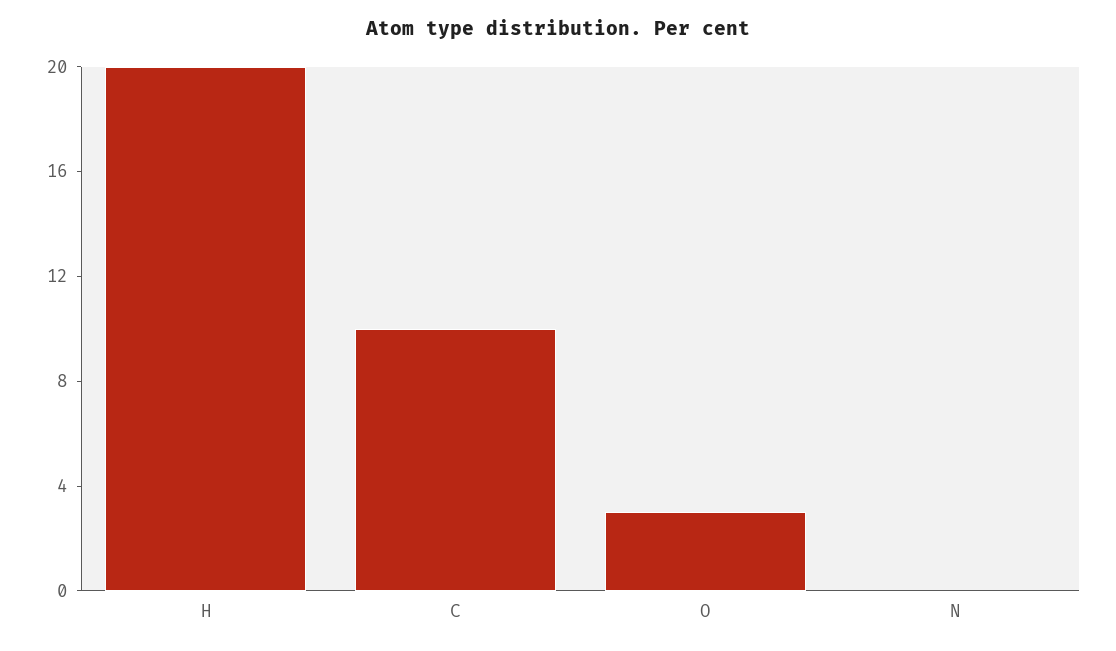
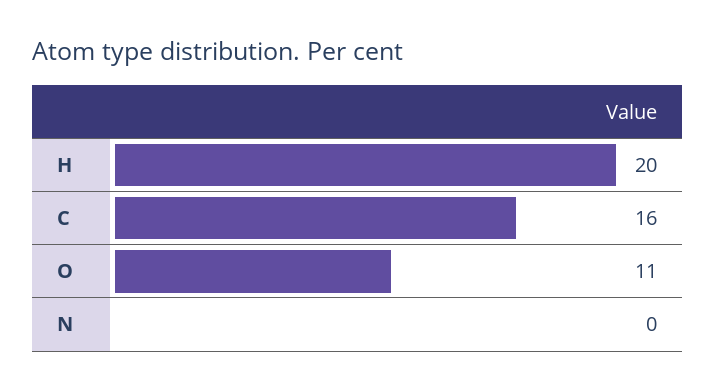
  {
    "H": 20,
-   "C": 10,
+   "C": 16,
-   "O": 3,
+   "O": 11,
    "N": 0
  }

